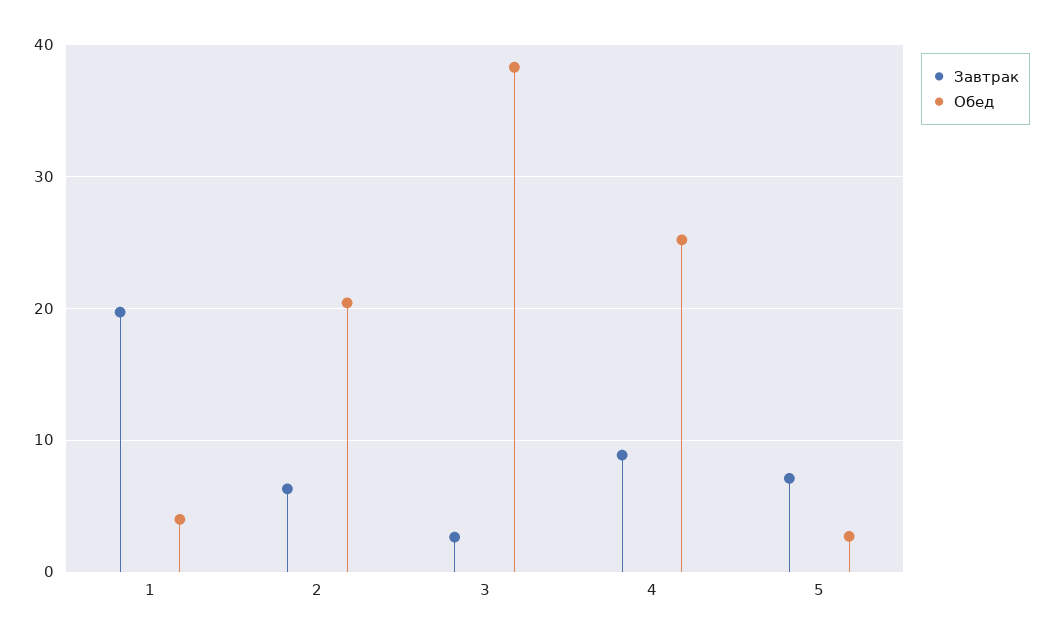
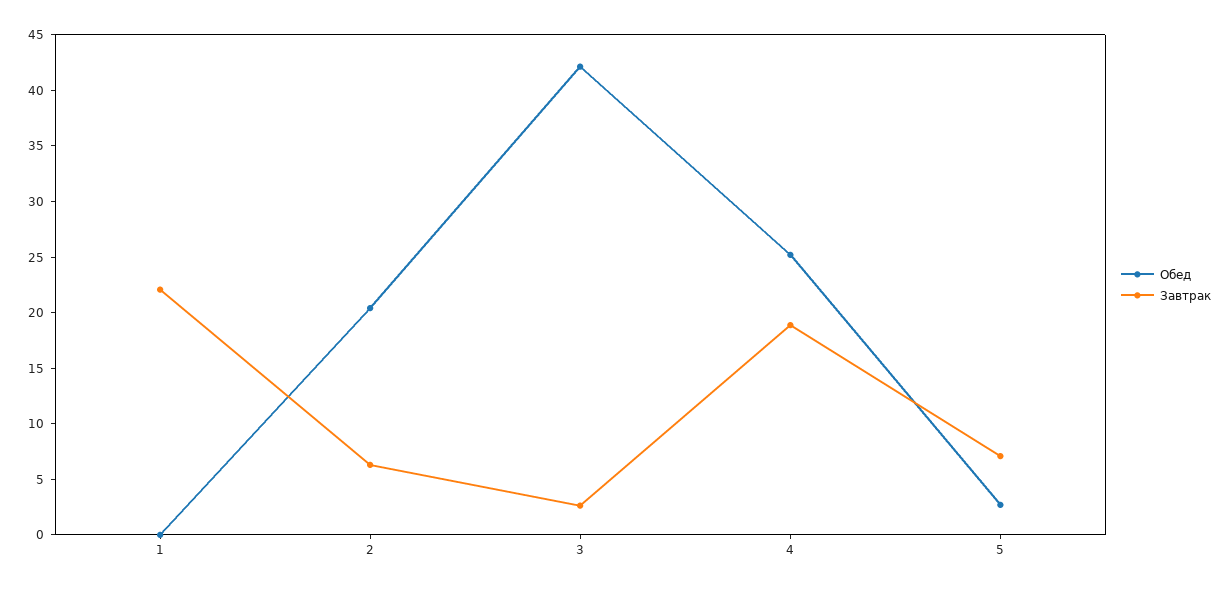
  {
    "Завтрак": {
-     "1": 20,
+     "1": 22,
      "2": 6,
      "3": 3,
-     "4": 9,
+     "4": 19,
      "5": 7
    },
    "Обед": {
-     "1": 4,
+     "1": 0,
      "2": 20,
-     "3": 38,
+     "3": 42,
      "4": 25,
      "5": 3
    }
  }

